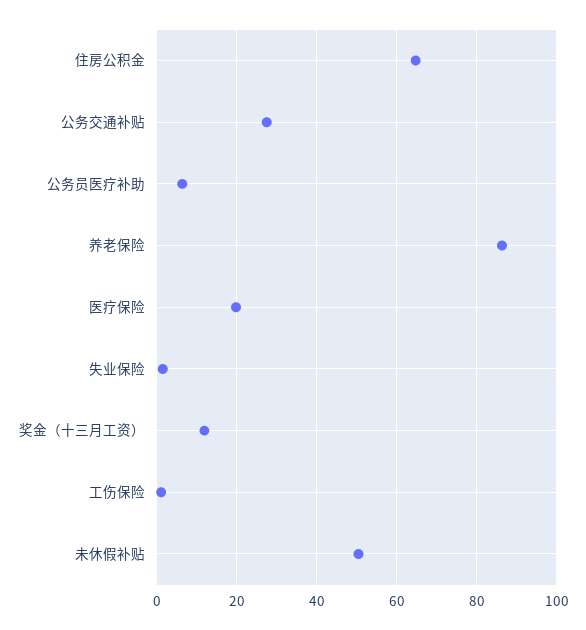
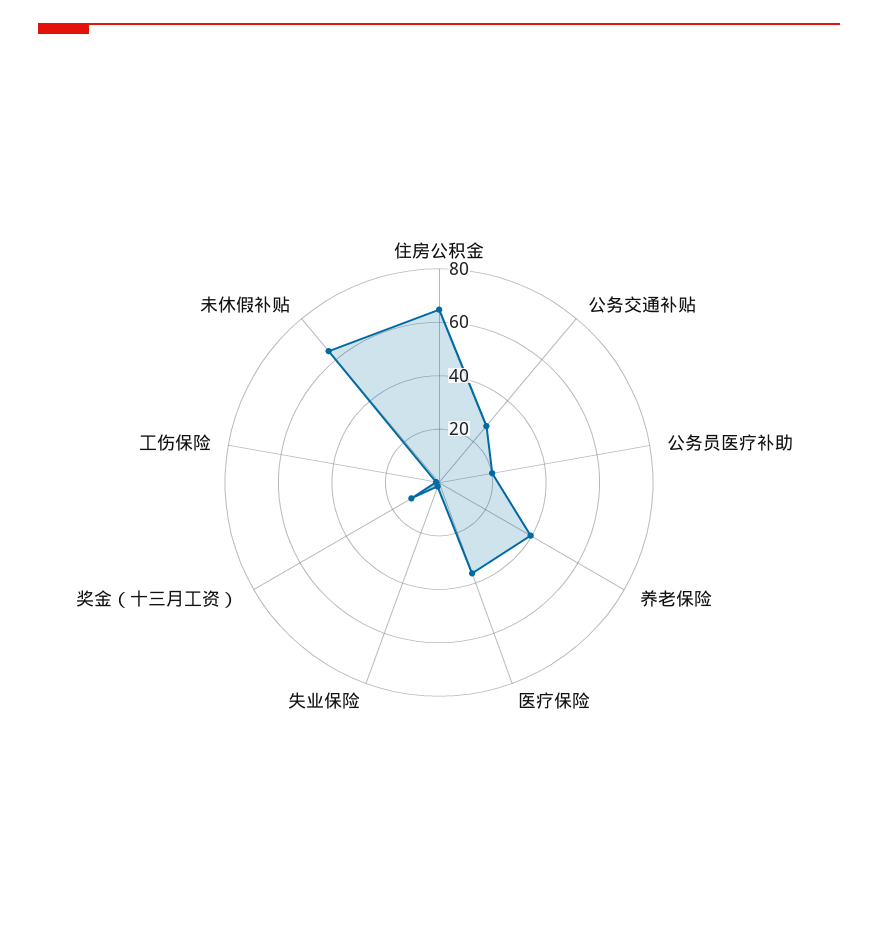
  {
    "住房公积金": 64,
    "公务交通补贴": 28,
-   "公务员医疗补助": 6,
+   "公务员医疗补助": 20,
-   "养老保险": 86,
+   "养老保险": 40,
-   "医疗保险": 20,
+   "医疗保险": 35,
    "失业保险": 2,
    "奖金（十三月工资）": 12,
    "工伤保险": 2,
-   "未休假补贴": 50
+   "未休假补贴": 65
  }

